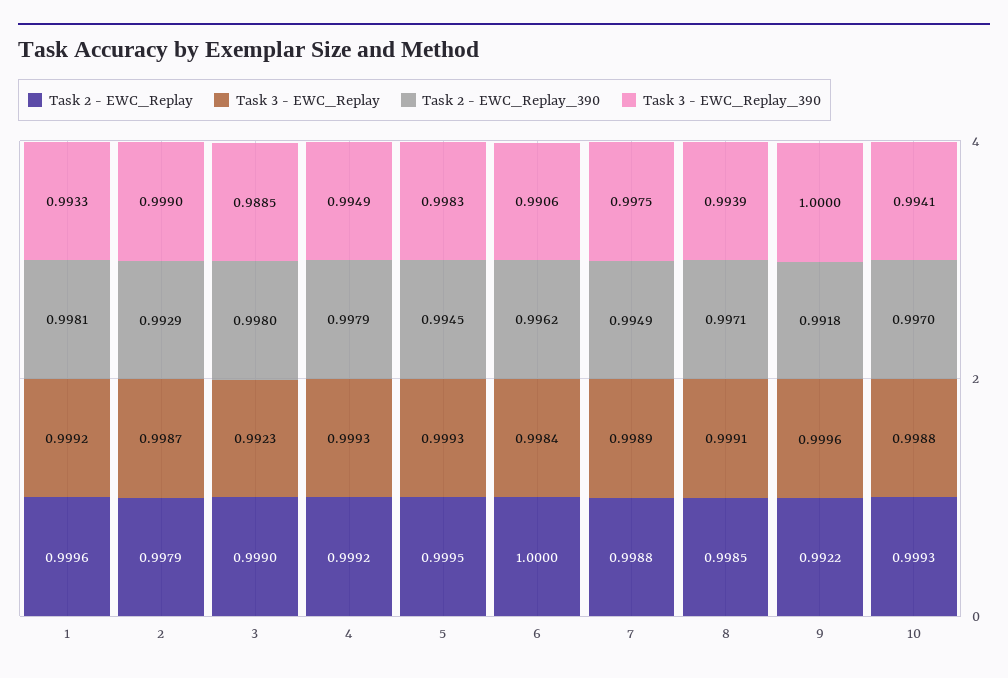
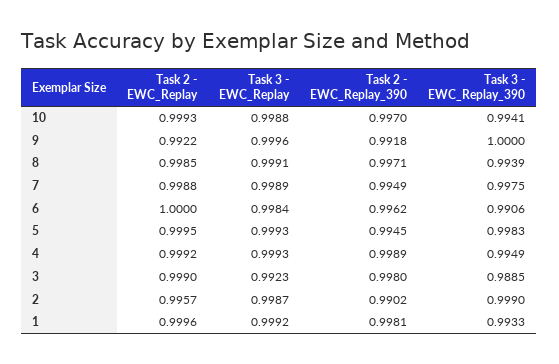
  {
    "Task 2 - EWC_Replay": {
      "1": 0.9996,
-     "2": 0.9979,
+     "2": 0.9957,
      "3": 0.999,
      "4": 0.9992,
      "5": 0.9995,
      "6": 1,
      "7": 0.9988,
      "8": 0.9985,
      "9": 0.9922,
      "10": 0.9993
    },
    "Task 3 - EWC_Replay": {
      "1": 0.9992,
      "2": 0.9987,
      "3": 0.9923,
      "4": 0.9993,
      "5": 0.9993,
      "6": 0.9984,
      "7": 0.9989,
      "8": 0.9991,
      "9": 0.9996,
      "10": 0.9988
    },
    "Task 2 - EWC_Replay_390": {
      "1": 0.9981,
-     "2": 0.9929,
+     "2": 0.9902,
      "3": 0.998,
-     "4": 0.9979,
+     "4": 0.9989,
      "5": 0.9945,
      "6": 0.9962,
      "7": 0.9949,
      "8": 0.9971,
      "9": 0.9918,
      "10": 0.997
    },
    "Task 3 - EWC_Replay_390": {
      "1": 0.9933,
      "2": 0.999,
      "3": 0.9885,
      "4": 0.9949,
      "5": 0.9983,
      "6": 0.9906,
      "7": 0.9975,
      "8": 0.9939,
      "9": 1,
      "10": 0.9941
    }
  }

